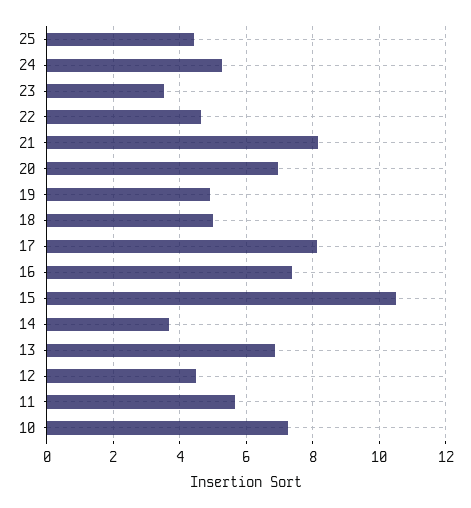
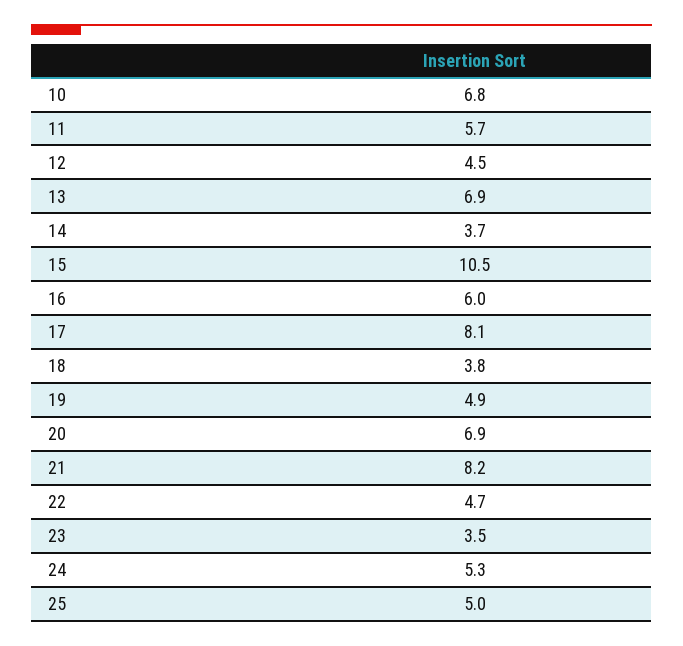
  {
-   "25": 4.4,
+   "25": 5,
    "24": 5.3,
    "23": 3.5,
    "22": 4.7,
    "21": 8.2,
    "20": 6.9,
    "19": 4.9,
-   "18": 5,
+   "18": 3.8,
    "17": 8.1,
-   "16": 7.4,
+   "16": 6,
    "15": 10.5,
    "14": 3.7,
    "13": 6.9,
    "12": 4.5,
    "11": 5.7,
-   "10": 7.2
+   "10": 6.8
  }

